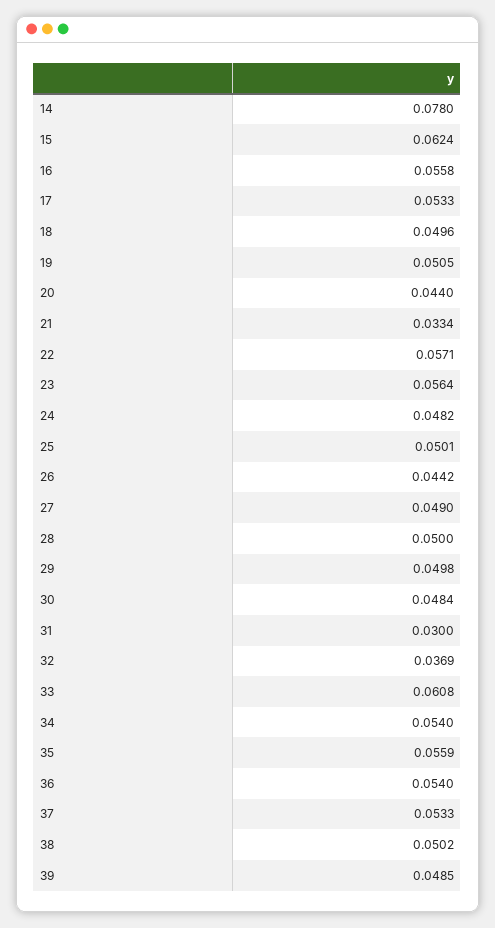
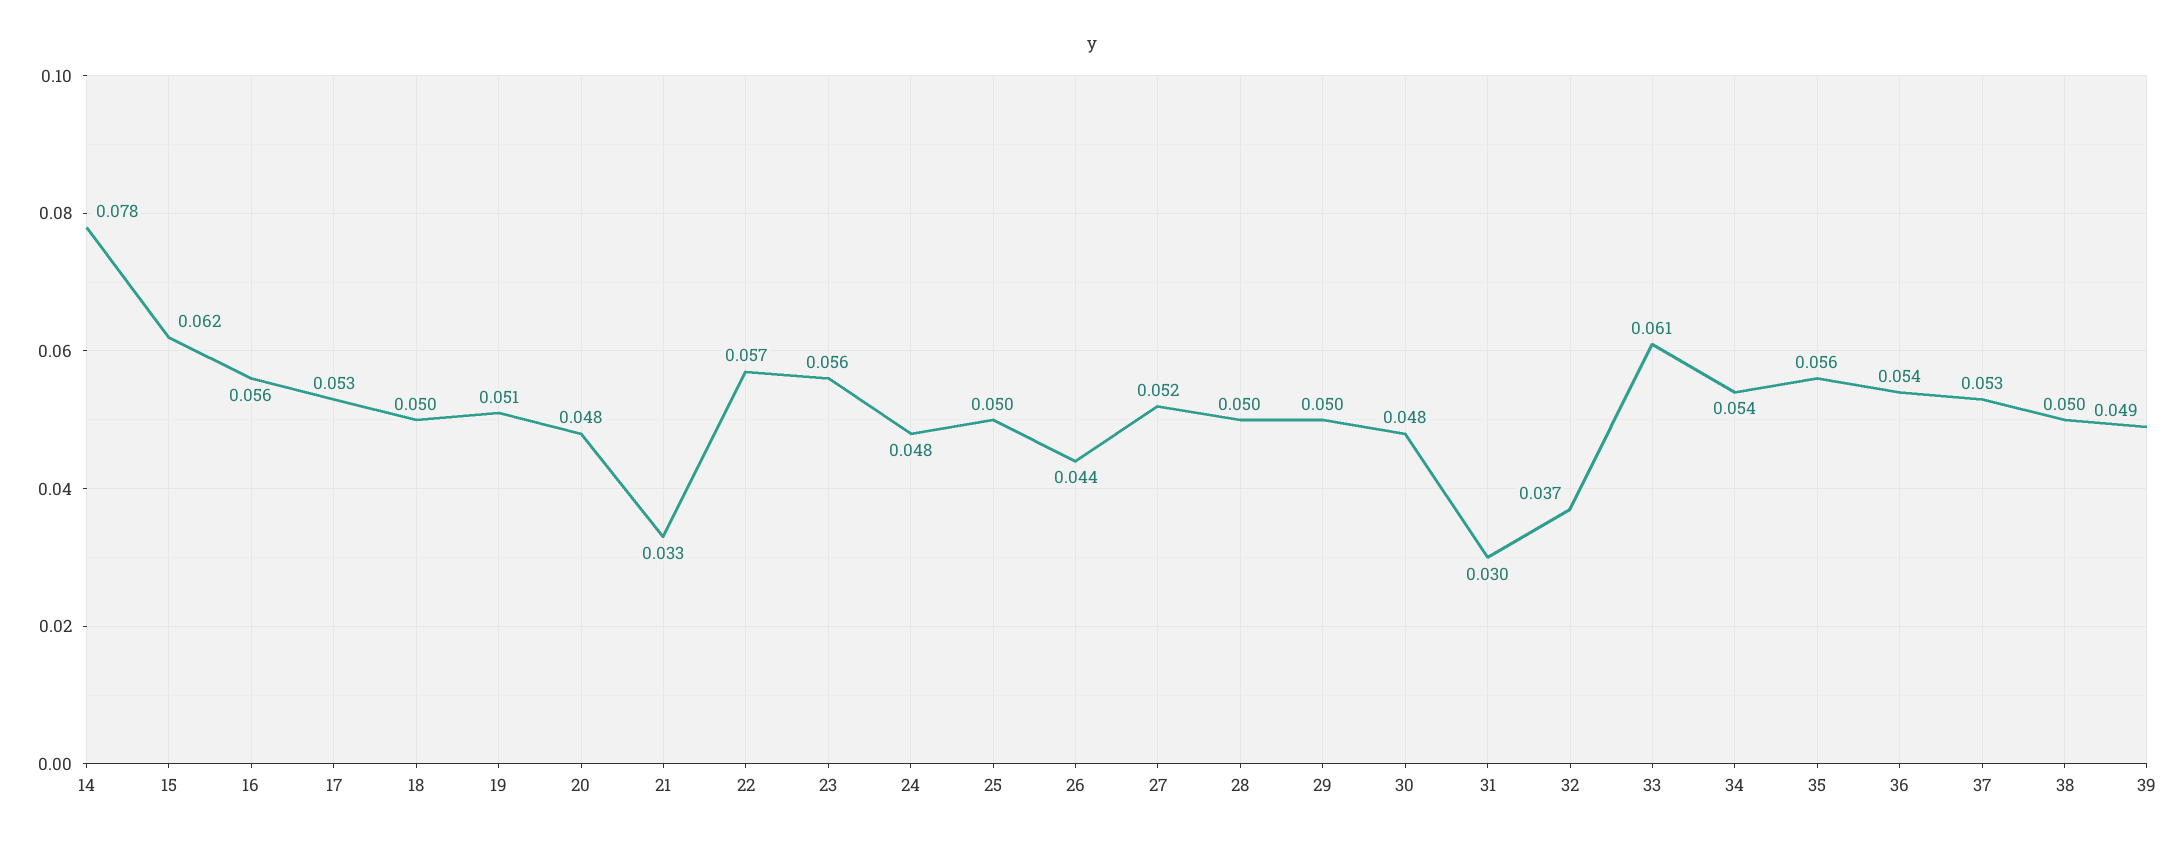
  {
    "14": 0.078,
    "15": 0.0624,
    "16": 0.0558,
    "17": 0.0533,
    "18": 0.0496,
    "19": 0.0505,
-   "20": 0.044,
+   "20": 0.048,
    "21": 0.0334,
    "22": 0.0571,
    "23": 0.0564,
    "24": 0.0482,
    "25": 0.0501,
    "26": 0.0442,
-   "27": 0.049,
+   "27": 0.052,
    "28": 0.05,
    "29": 0.0498,
    "30": 0.0484,
    "31": 0.03,
    "32": 0.0369,
    "33": 0.0608,
    "34": 0.054,
    "35": 0.0559,
    "36": 0.054,
    "37": 0.0533,
    "38": 0.0502,
    "39": 0.0485
  }

